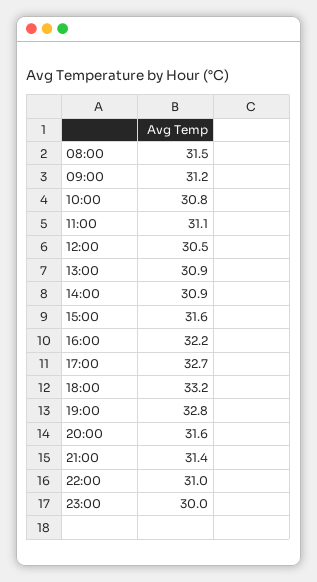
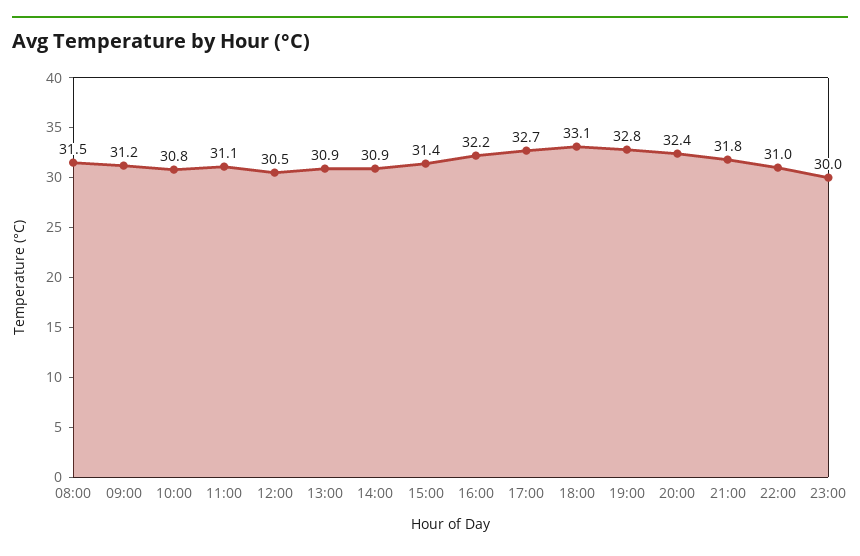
  {
    "08:00": 31.5,
    "09:00": 31.2,
    "10:00": 30.8,
    "11:00": 31.1,
    "12:00": 30.5,
    "13:00": 30.9,
    "14:00": 30.9,
-   "15:00": 31.6,
+   "15:00": 31.4,
    "16:00": 32.2,
    "17:00": 32.7,
-   "18:00": 33.2,
+   "18:00": 33.1,
    "19:00": 32.8,
-   "20:00": 31.6,
+   "20:00": 32.4,
-   "21:00": 31.4,
+   "21:00": 31.8,
    "22:00": 31,
    "23:00": 30
  }

